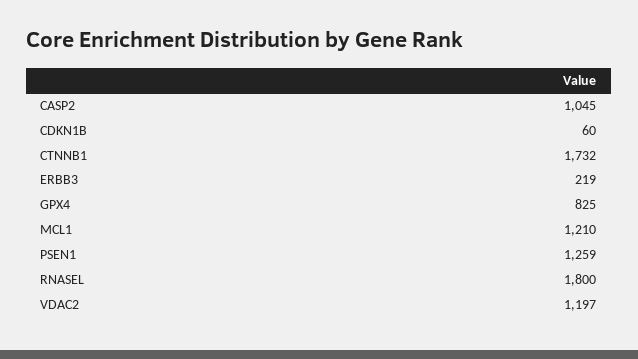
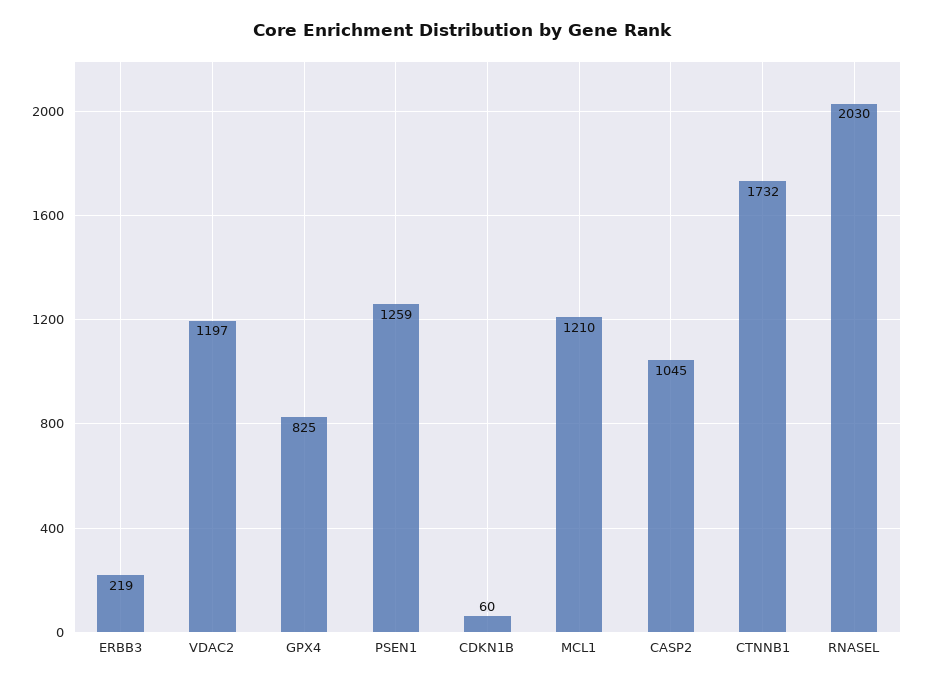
  {
    "CASP2": 1045,
    "CDKN1B": 60,
    "CTNNB1": 1732,
    "ERBB3": 219,
    "GPX4": 825,
    "MCL1": 1210,
    "PSEN1": 1259,
-   "RNASEL": 1800,
+   "RNASEL": 2030,
    "VDAC2": 1197
  }

